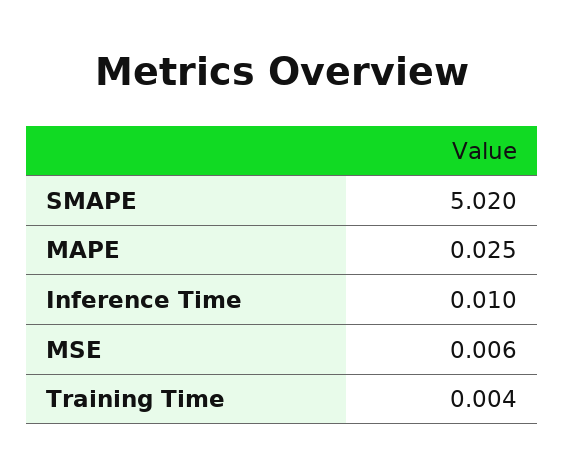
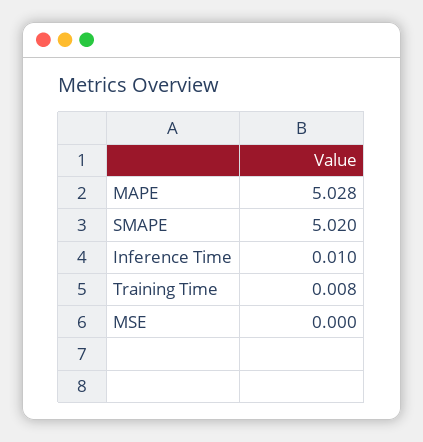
  {
    "SMAPE": 5.02,
-   "MAPE": 0.025,
+   "MAPE": 5.028,
    "Inference Time": 0.01,
-   "MSE": 0.006,
+   "MSE": 0,
-   "Training Time": 0.004
+   "Training Time": 0.008
  }

